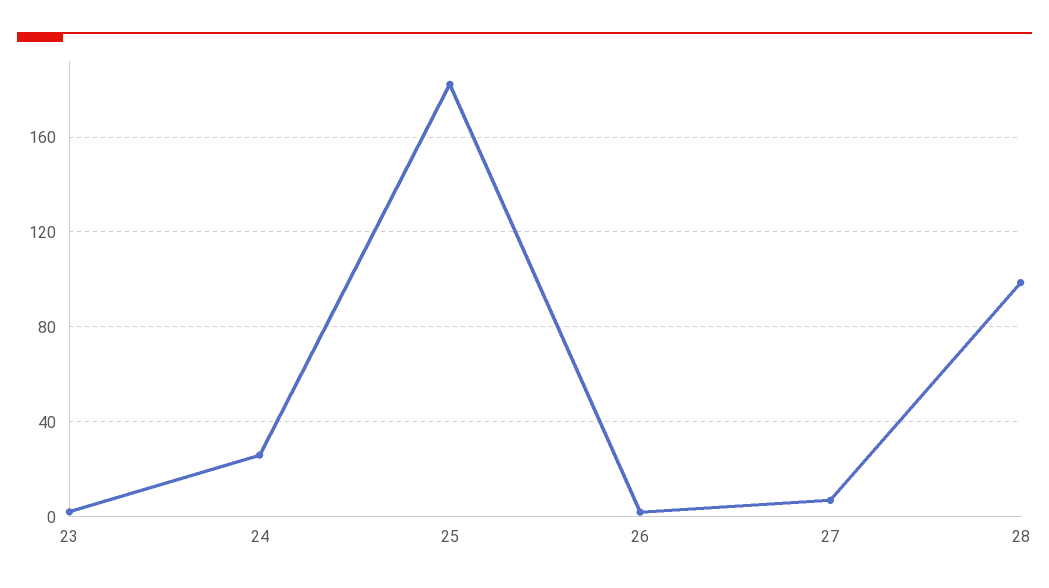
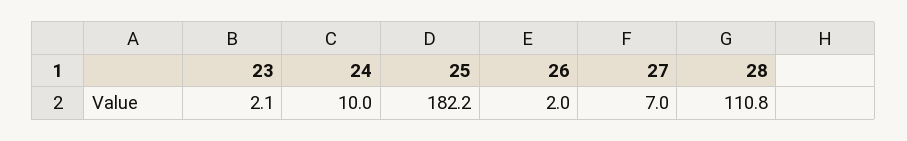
  {
    "23": 2.1,
-   "24": 25,
+   "24": 10,
    "25": 182.2,
    "26": 2,
    "27": 7,
-   "28": 100
+   "28": 110.8
  }

